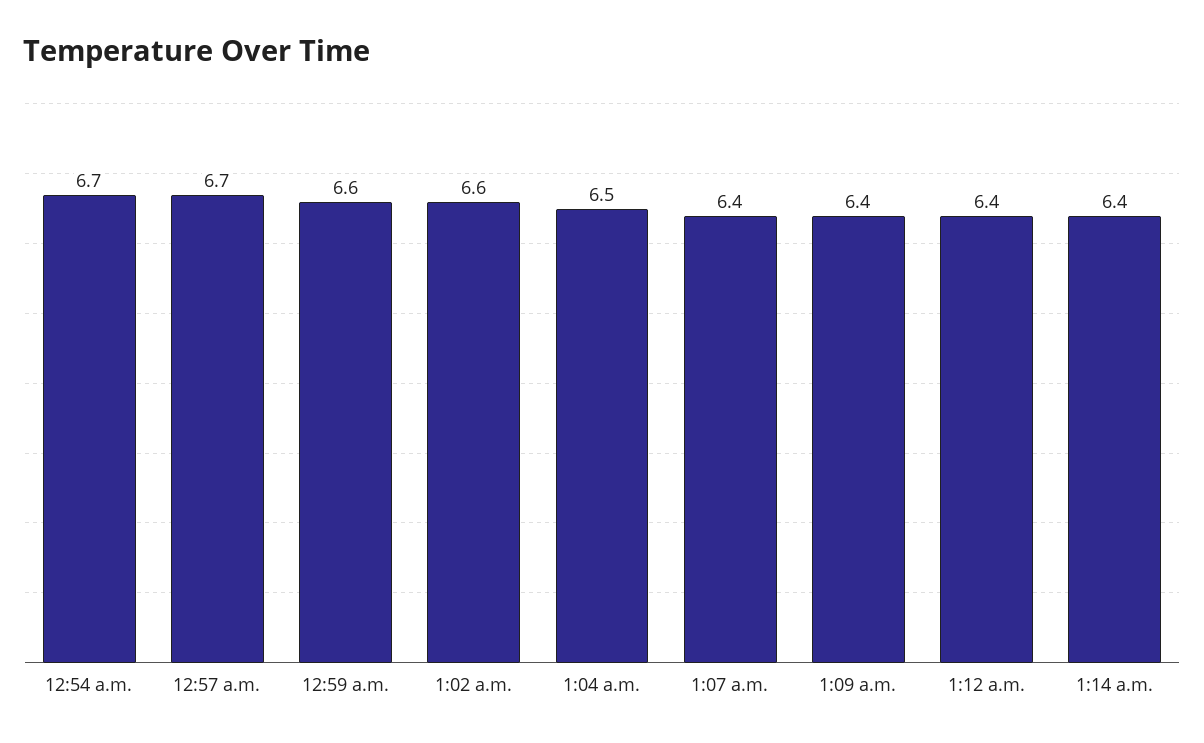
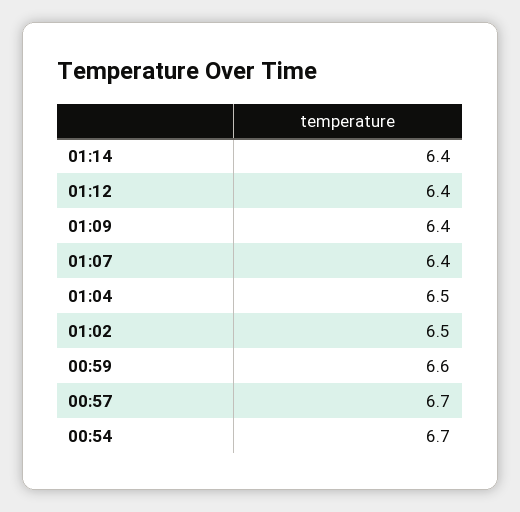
  {
    "12:54 a.m.": 6.7,
    "12:57 a.m.": 6.7,
    "12:59 a.m.": 6.6,
-   "1:02 a.m.": 6.6,
+   "1:02 a.m.": 6.5,
    "1:04 a.m.": 6.5,
    "1:07 a.m.": 6.4,
    "1:09 a.m.": 6.4,
    "1:12 a.m.": 6.4,
    "1:14 a.m.": 6.4
  }

